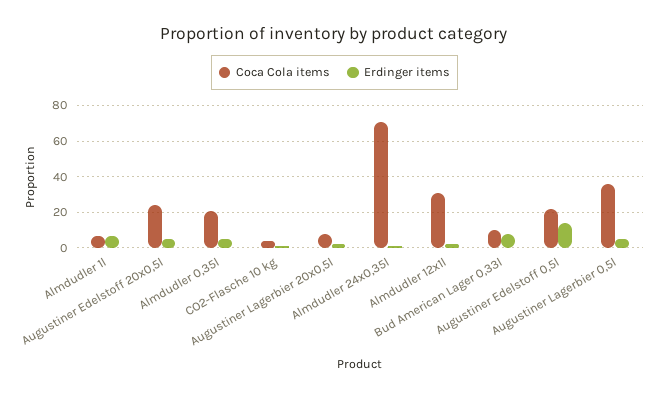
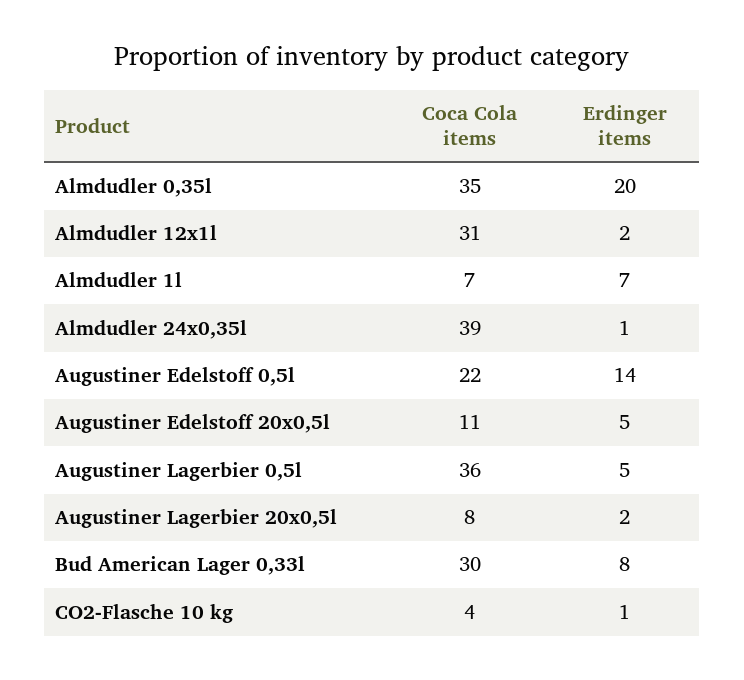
  {
    "Coca Cola items": {
      "Almdudler 1l": 7,
-     "Augustiner Edelstoff 20x0,5l": 25,
+     "Augustiner Edelstoff 20x0,5l": 11,
-     "Almdudler 0,35l": 20,
+     "Almdudler 0,35l": 35,
      "CO2-Flasche 10 kg": 4,
      "Augustiner Lagerbier 20x0,5l": 8,
-     "Almdudler 24x0,35l": 70,
+     "Almdudler 24x0,35l": 39,
      "Almdudler 12x1l": 31,
-     "Bud American Lager 0,33l": 10,
+     "Bud American Lager 0,33l": 30,
      "Augustiner Edelstoff 0,5l": 22,
      "Augustiner Lagerbier 0,5l": 36
    },
    "Erdinger items": {
      "Almdudler 1l": 7,
      "Augustiner Edelstoff 20x0,5l": 5,
-     "Almdudler 0,35l": 5,
+     "Almdudler 0,35l": 20,
      "CO2-Flasche 10 kg": 1,
      "Augustiner Lagerbier 20x0,5l": 2,
      "Almdudler 24x0,35l": 1,
      "Almdudler 12x1l": 2,
      "Bud American Lager 0,33l": 8,
      "Augustiner Edelstoff 0,5l": 14,
      "Augustiner Lagerbier 0,5l": 5
    }
  }

